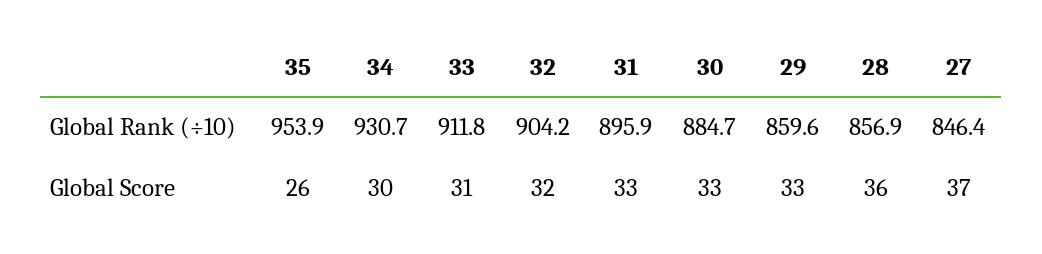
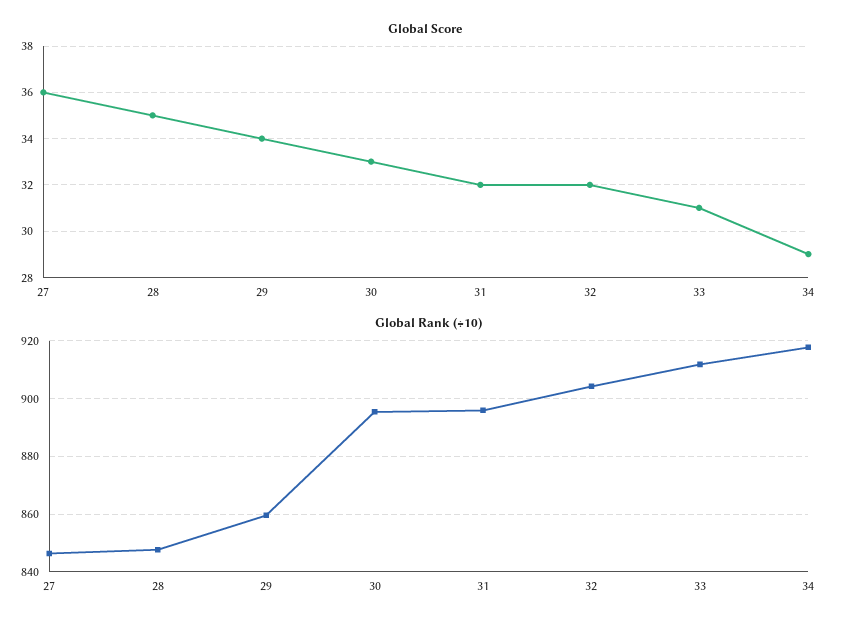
  {
    "Global Rank (÷10)": {
-     "35": 953.9,
-     "34": 930.7,
+     "34": 917.5,
      "33": 911.8,
      "32": 904.2,
      "31": 895.9,
-     "30": 884.7,
+     "30": 895,
      "29": 859.6,
-     "28": 856.9,
+     "28": 847.5,
      "27": 846.4
    },
    "Global Score": {
-     "35": 26,
-     "34": 30,
+     "34": 29,
      "33": 31,
      "32": 32,
-     "31": 33,
+     "31": 32,
      "30": 33,
-     "29": 33,
+     "29": 34,
-     "28": 36,
+     "28": 35,
-     "27": 37
+     "27": 36
    }
  }

